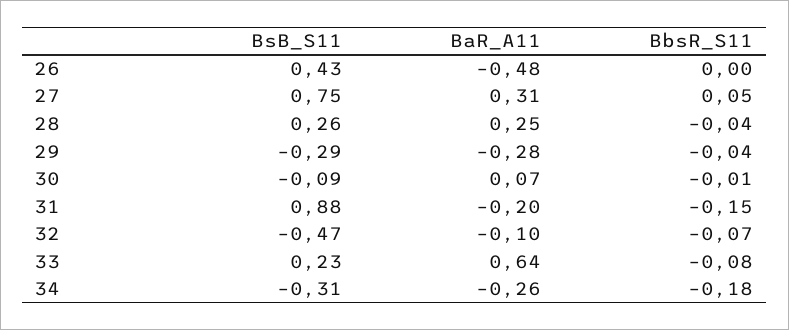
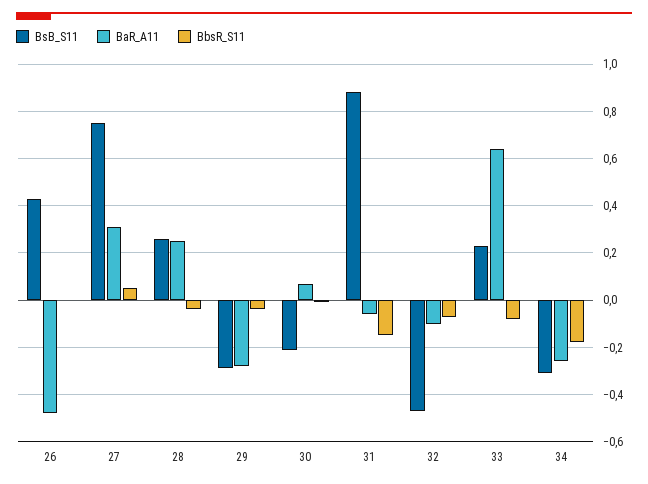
  {
    "BsB_S11": {
      "26": 0.43,
      "27": 0.75,
      "28": 0.26,
      "29": -0.29,
-     "30": -0.09,
+     "30": -0.2,
      "31": 0.88,
      "32": -0.47,
      "33": 0.23,
      "34": -0.31
    },
    "BaR_A11": {
      "26": -0.48,
      "27": 0.31,
      "28": 0.25,
      "29": -0.28,
      "30": 0.07,
-     "31": -0.2,
+     "31": -0.05,
      "32": -0.1,
      "33": 0.64,
      "34": -0.26
    },
    "BbsR_S11": {
      "26": 0,
      "27": 0.05,
      "28": -0.04,
      "29": -0.04,
      "30": -0.01,
      "31": -0.15,
      "32": -0.07,
      "33": -0.08,
      "34": -0.18
    }
  }

